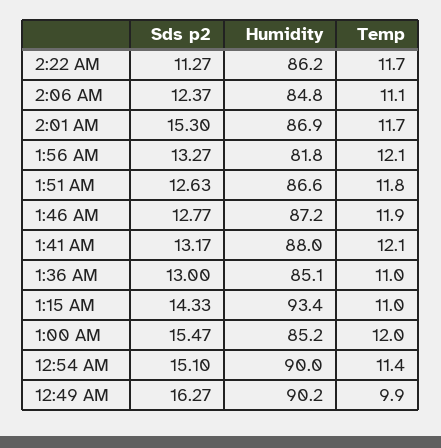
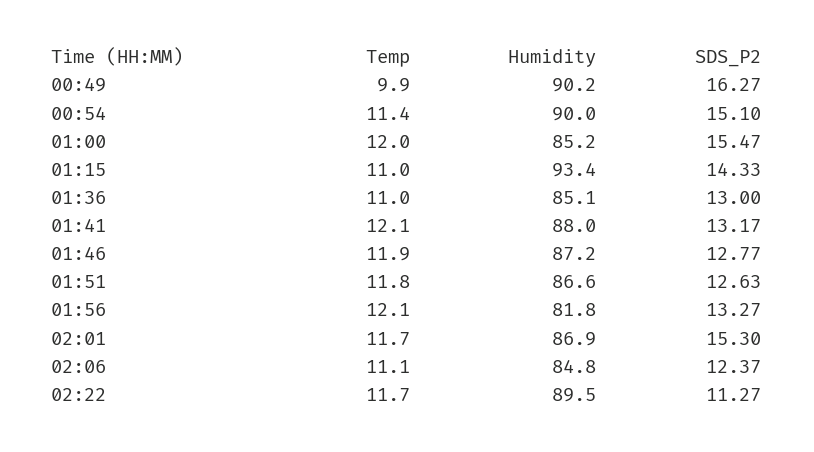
  {
    "Sds p2": {
      "2:22 AM": 11.27,
      "2:06 AM": 12.37,
      "2:01 AM": 15.3,
      "1:56 AM": 13.27,
      "1:51 AM": 12.63,
      "1:46 AM": 12.77,
      "1:41 AM": 13.17,
      "1:36 AM": 13,
      "1:15 AM": 14.33,
      "1:00 AM": 15.47,
      "12:54 AM": 15.1,
      "12:49 AM": 16.27
    },
    "Humidity": {
-     "2:22 AM": 86.2,
+     "2:22 AM": 89.5,
      "2:06 AM": 84.8,
      "2:01 AM": 86.9,
      "1:56 AM": 81.8,
      "1:51 AM": 86.6,
      "1:46 AM": 87.2,
      "1:41 AM": 88,
      "1:36 AM": 85.1,
      "1:15 AM": 93.4,
      "1:00 AM": 85.2,
      "12:54 AM": 90,
      "12:49 AM": 90.2
    },
    "Temp": {
      "2:22 AM": 11.7,
      "2:06 AM": 11.1,
      "2:01 AM": 11.7,
      "1:56 AM": 12.1,
      "1:51 AM": 11.8,
      "1:46 AM": 11.9,
      "1:41 AM": 12.1,
      "1:36 AM": 11,
      "1:15 AM": 11,
      "1:00 AM": 12,
      "12:54 AM": 11.4,
      "12:49 AM": 9.9
    }
  }

